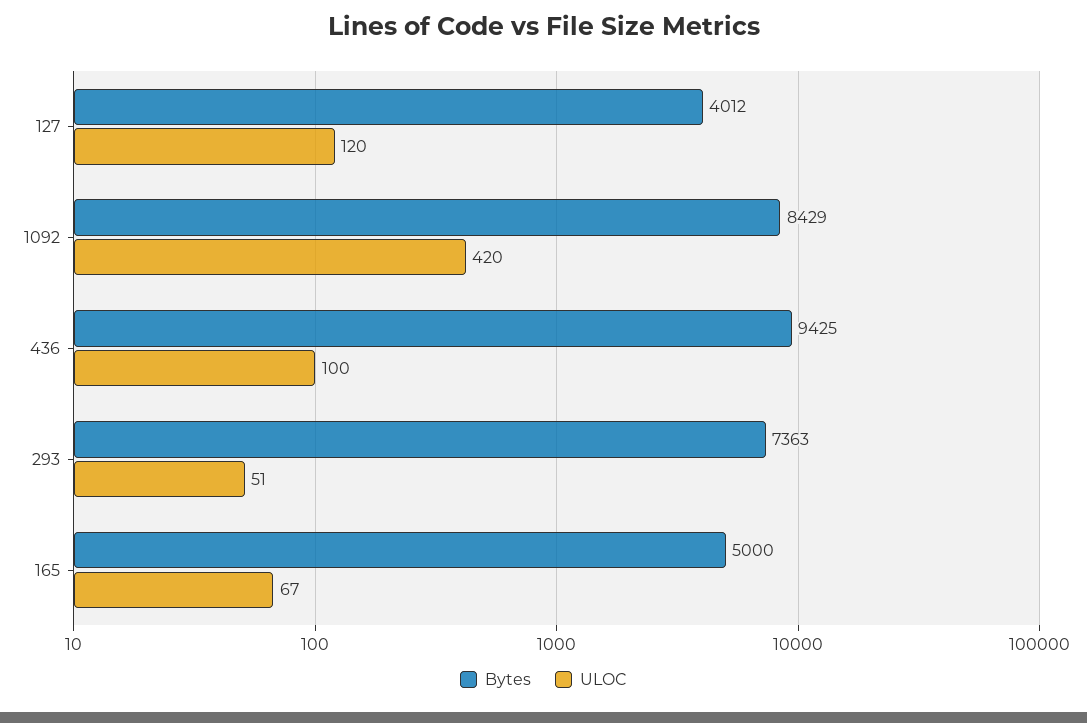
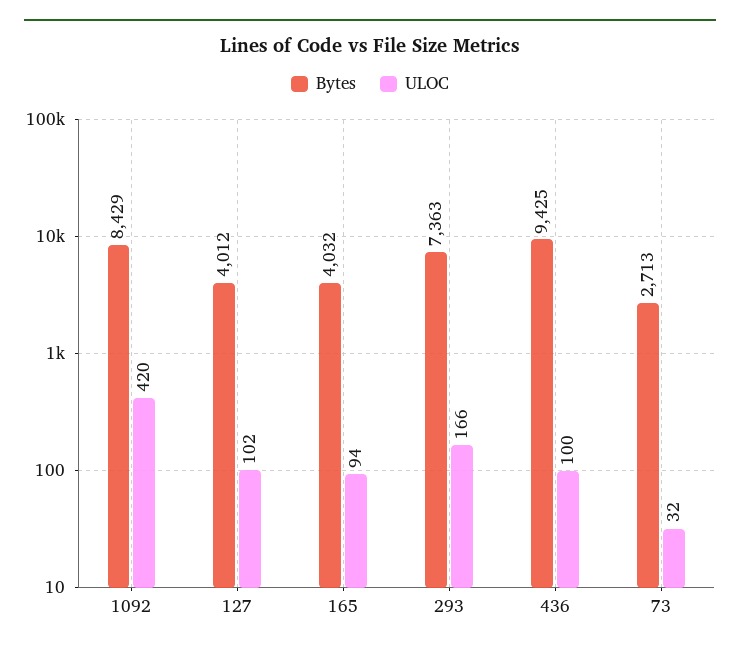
  {
    "Bytes": {
      "127": 4012,
      "1092": 8429,
      "436": 9425,
      "293": 7363,
-     "165": 5000
+     "165": 4032,
+     "73": 2713
    },
    "ULOC": {
-     "127": 120,
+     "127": 102,
      "1092": 420,
      "436": 100,
-     "293": 51,
+     "293": 166,
-     "165": 67
+     "165": 94,
+     "73": 32
    }
  }

